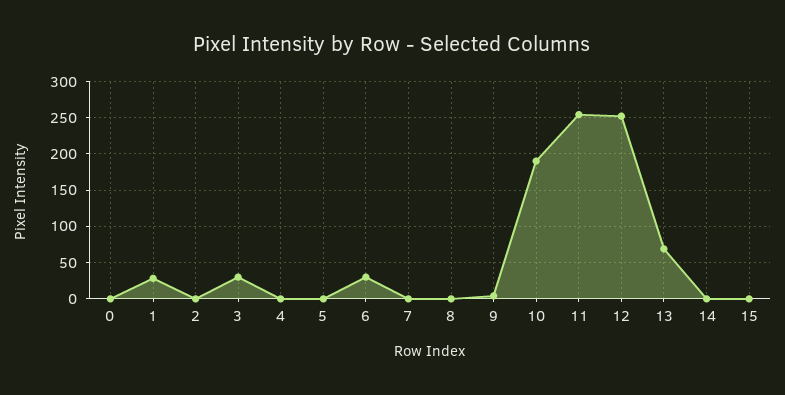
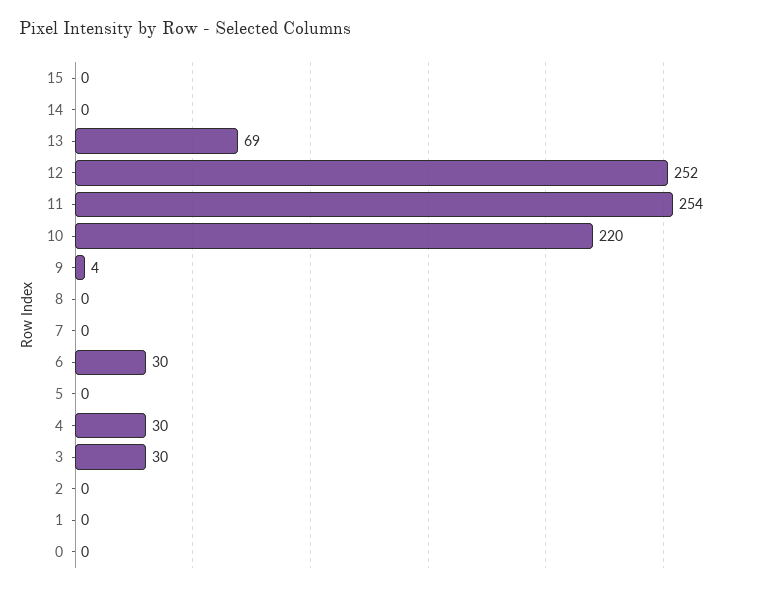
  {
    "0": 0,
-   "1": 30,
+   "1": 0,
    "2": 0,
    "3": 30,
-   "4": 0,
+   "4": 30,
    "5": 0,
    "6": 30,
    "7": 0,
    "8": 0,
    "9": 4,
-   "10": 190,
+   "10": 220,
    "11": 254,
    "12": 252,
    "13": 69,
    "14": 0,
    "15": 0
  }

